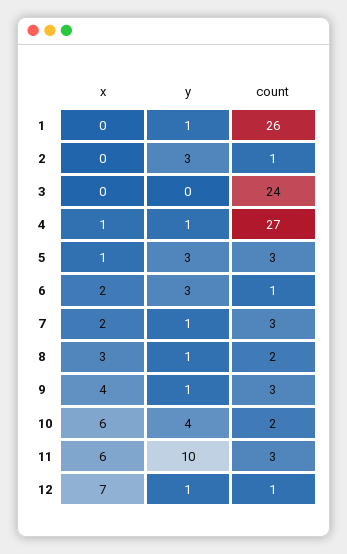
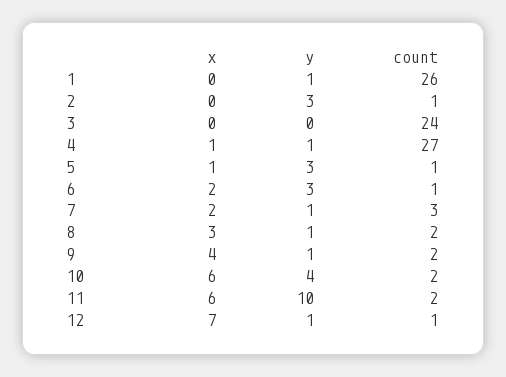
  {
    "x": {
      "1": 0,
      "2": 0,
      "3": 0,
      "4": 1,
      "5": 1,
      "6": 2,
      "7": 2,
      "8": 3,
      "9": 4,
      "10": 6,
      "11": 6,
      "12": 7
    },
    "y": {
      "1": 1,
      "2": 3,
      "3": 0,
      "4": 1,
      "5": 3,
      "6": 3,
      "7": 1,
      "8": 1,
      "9": 1,
      "10": 4,
      "11": 10,
      "12": 1
    },
    "count": {
      "1": 26,
      "2": 1,
      "3": 24,
      "4": 27,
-     "5": 3,
+     "5": 1,
      "6": 1,
      "7": 3,
      "8": 2,
-     "9": 3,
+     "9": 2,
      "10": 2,
-     "11": 3,
+     "11": 2,
      "12": 1
    }
  }

